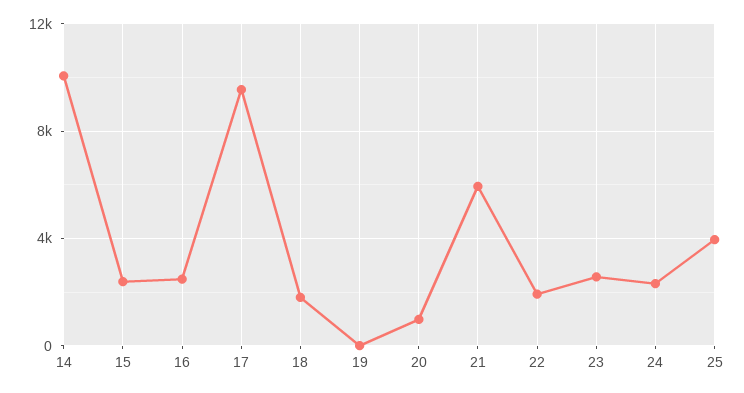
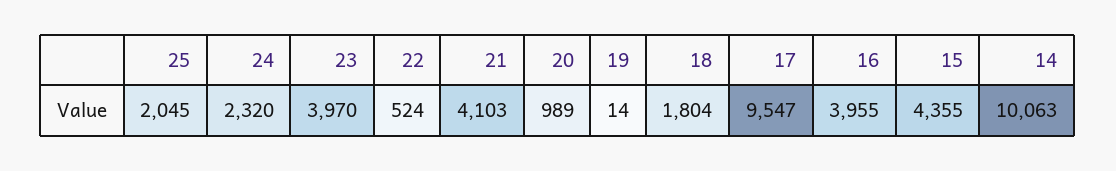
  {
    "14": 10063,
-   "15": 2500,
+   "15": 4355,
-   "16": 2500,
+   "16": 3955,
    "17": 9547,
    "18": 1804,
    "19": 14,
    "20": 989,
-   "21": 6000,
+   "21": 4103,
-   "22": 2000,
+   "22": 524,
-   "23": 2500,
+   "23": 3970,
    "24": 2320,
-   "25": 4000
+   "25": 2045
  }

